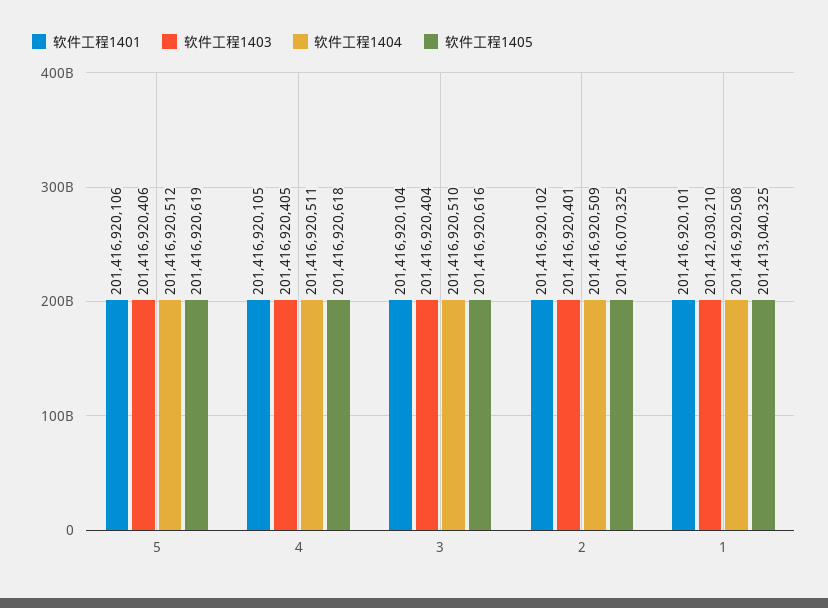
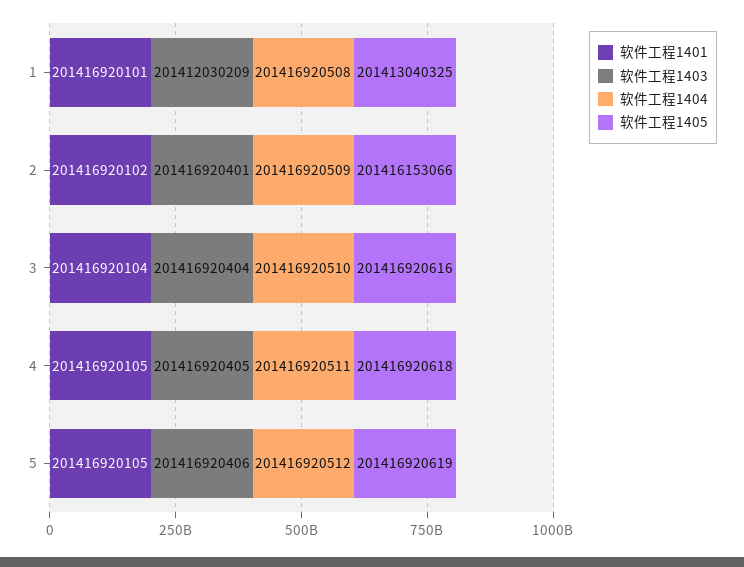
  {
    "软件工程1401": {
-     "5": 201416920106,
+     "5": 201416920105,
      "4": 201416920105,
      "3": 201416920104,
      "2": 201416920102,
      "1": 201416920101
    },
    "软件工程1403": {
      "5": 201416920406,
      "4": 201416920405,
      "3": 201416920404,
      "2": 201416920401,
-     "1": 201412030210
+     "1": 201412030209
    },
    "软件工程1404": {
      "5": 201416920512,
      "4": 201416920511,
      "3": 201416920510,
      "2": 201416920509,
      "1": 201416920508
    },
    "软件工程1405": {
      "5": 201416920619,
      "4": 201416920618,
      "3": 201416920616,
-     "2": 201416070325,
+     "2": 201416153066,
      "1": 201413040325
    }
  }

